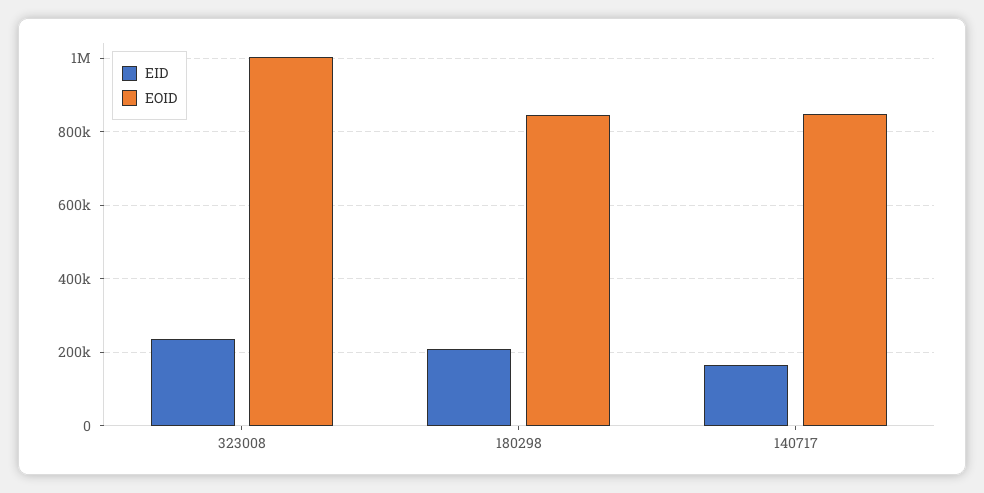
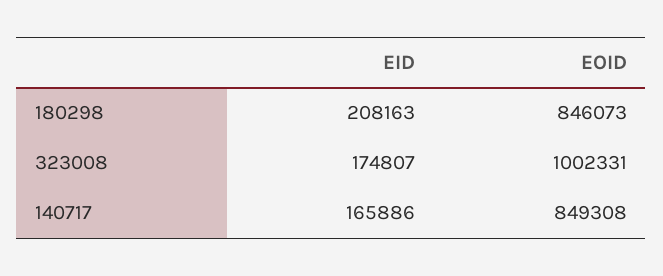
  {
    "EID": {
-     "323008": 240000,
+     "323008": 174807,
      "180298": 208163,
      "140717": 165886
    },
    "EOID": {
      "323008": 1002331,
      "180298": 846073,
      "140717": 849308
    }
  }

